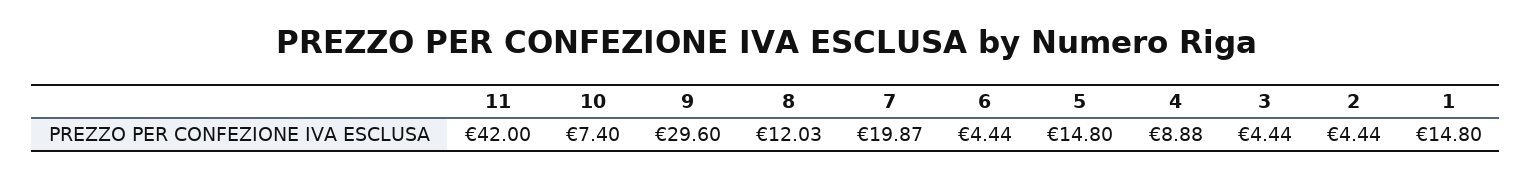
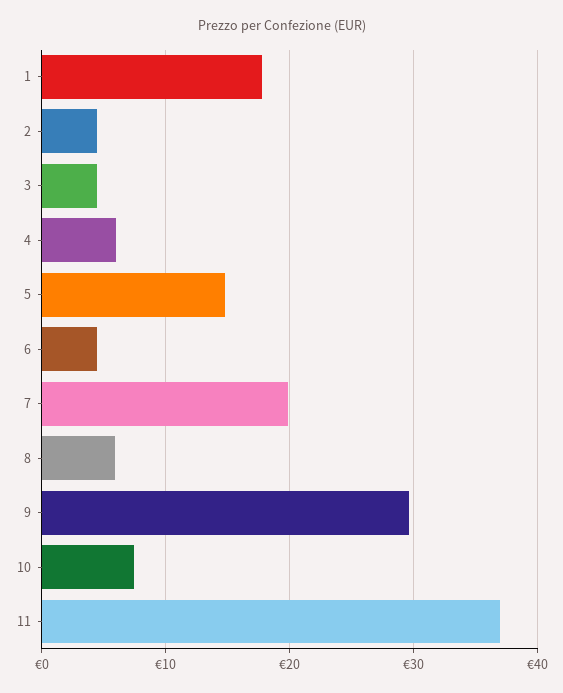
  {
-   "11": 42,
+   "11": 37,
    "10": 7.4,
    "9": 29.6,
-   "8": 12.03,
+   "8": 6,
    "7": 19.87,
    "6": 4.44,
    "5": 14.8,
-   "4": 8.88,
+   "4": 6,
    "3": 4.44,
    "2": 4.44,
-   "1": 14.8
+   "1": 18
  }

